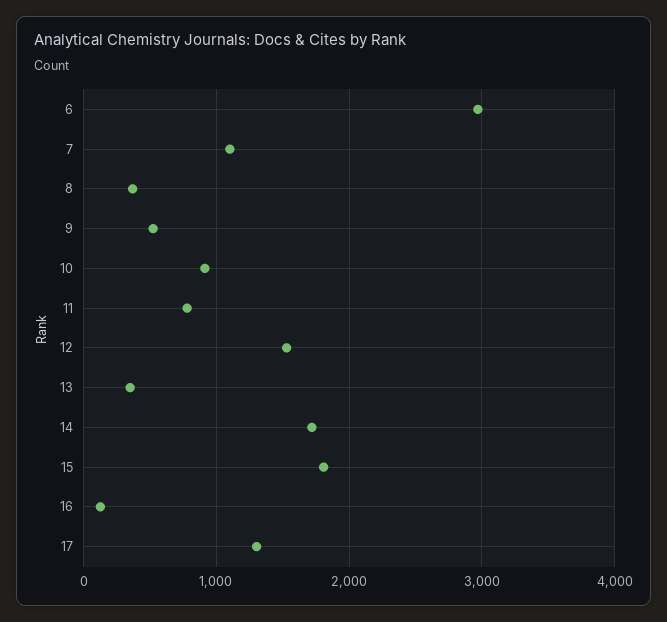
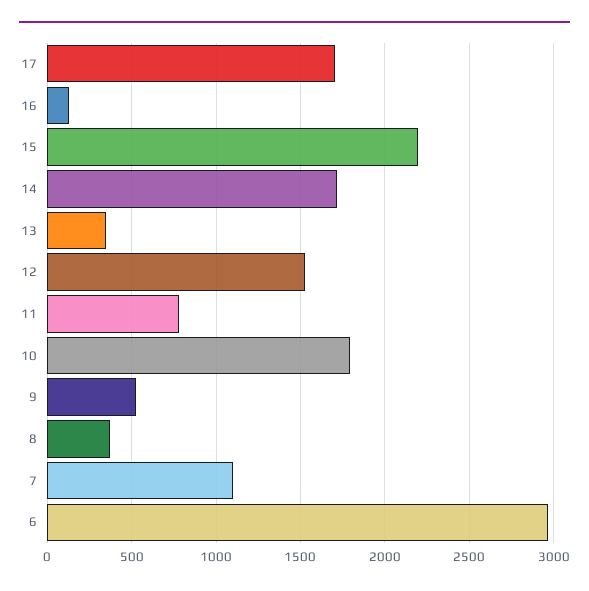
  {
    "6": 2950,
    "7": 1100,
    "8": 350,
    "9": 500,
-   "10": 900,
+   "10": 1800,
    "11": 800,
    "12": 1550,
    "13": 350,
    "14": 1700,
-   "15": 1800,
+   "15": 2200,
    "16": 150,
-   "17": 1300
+   "17": 1700
  }

